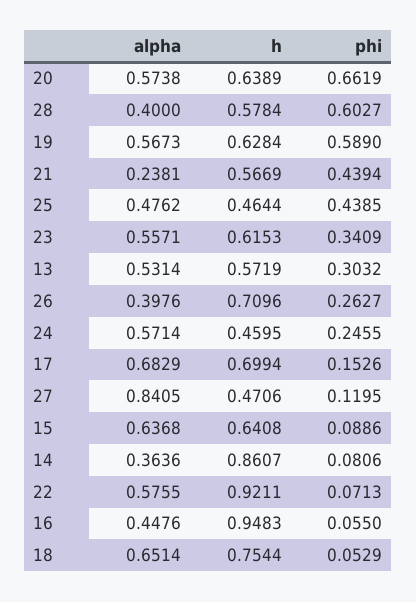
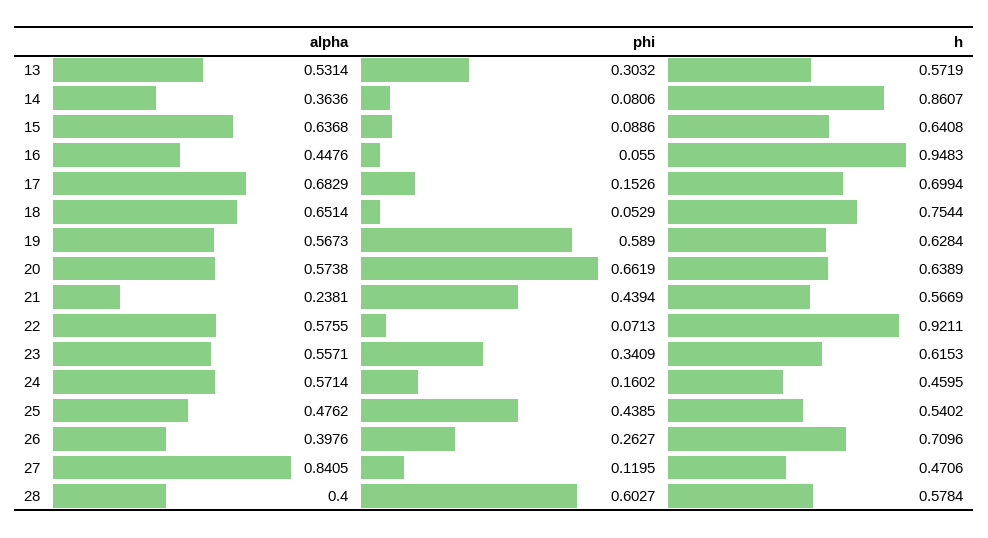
  {
    "alpha": {
      "20": 0.5738,
      "28": 0.4,
      "19": 0.5673,
      "21": 0.2381,
      "25": 0.4762,
      "23": 0.5571,
      "13": 0.5314,
      "26": 0.3976,
      "24": 0.5714,
      "17": 0.6829,
      "27": 0.8405,
      "15": 0.6368,
      "14": 0.3636,
      "22": 0.5755,
      "16": 0.4476,
      "18": 0.6514
    },
    "h": {
      "20": 0.6389,
      "28": 0.5784,
      "19": 0.6284,
      "21": 0.5669,
-     "25": 0.4644,
+     "25": 0.5402,
      "23": 0.6153,
      "13": 0.5719,
      "26": 0.7096,
      "24": 0.4595,
      "17": 0.6994,
      "27": 0.4706,
      "15": 0.6408,
      "14": 0.8607,
      "22": 0.9211,
      "16": 0.9483,
      "18": 0.7544
    },
    "phi": {
      "20": 0.6619,
      "28": 0.6027,
      "19": 0.589,
      "21": 0.4394,
      "25": 0.4385,
      "23": 0.3409,
      "13": 0.3032,
      "26": 0.2627,
-     "24": 0.2455,
+     "24": 0.1602,
      "17": 0.1526,
      "27": 0.1195,
      "15": 0.0886,
      "14": 0.0806,
      "22": 0.0713,
      "16": 0.055,
      "18": 0.0529
    }
  }

